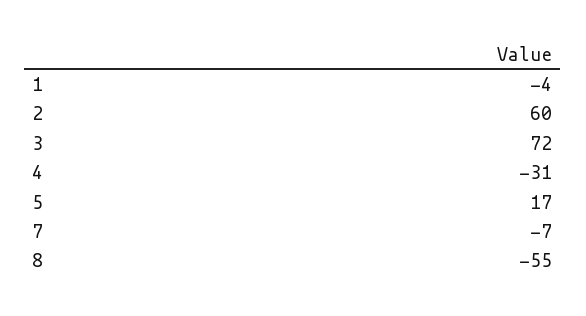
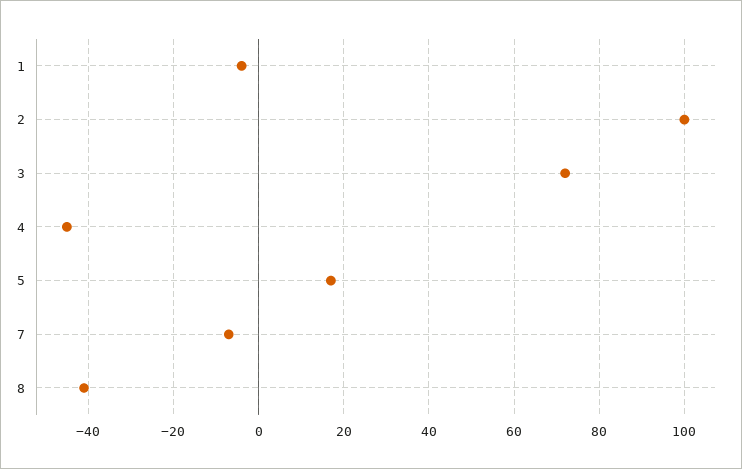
  {
    "1": -4,
-   "2": 60,
+   "2": 100,
    "3": 72,
-   "4": -31,
+   "4": -45,
    "5": 17,
    "7": -7,
-   "8": -55
+   "8": -40
  }

